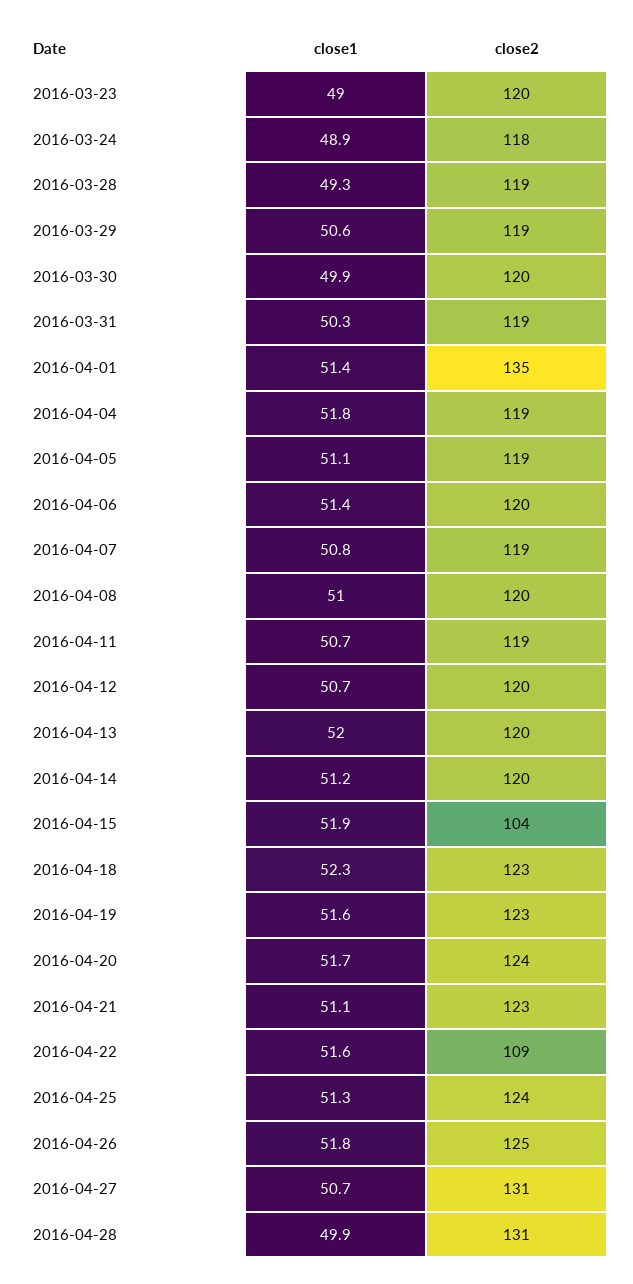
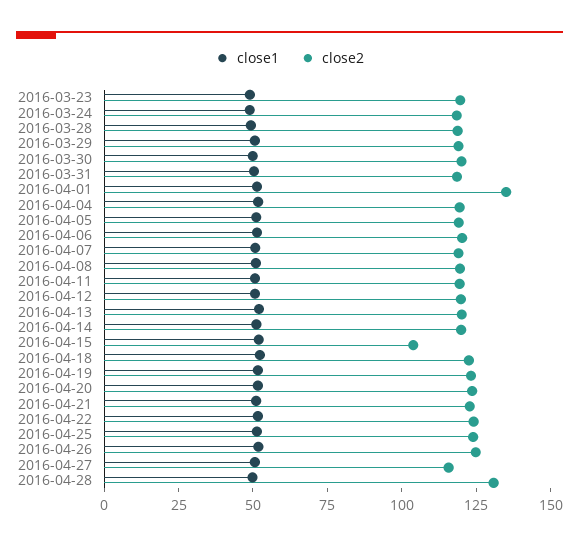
  {
    "close1": {
      "2016-03-23": 49,
      "2016-03-24": 48.9,
      "2016-03-28": 49.3,
      "2016-03-29": 50.6,
      "2016-03-30": 49.9,
      "2016-03-31": 50.3,
      "2016-04-01": 51.4,
      "2016-04-04": 51.8,
      "2016-04-05": 51.1,
      "2016-04-06": 51.4,
      "2016-04-07": 50.8,
      "2016-04-08": 51,
      "2016-04-11": 50.7,
      "2016-04-12": 50.7,
      "2016-04-13": 52,
      "2016-04-14": 51.2,
      "2016-04-15": 51.9,
      "2016-04-18": 52.3,
      "2016-04-19": 51.6,
      "2016-04-20": 51.7,
      "2016-04-21": 51.1,
      "2016-04-22": 51.6,
      "2016-04-25": 51.3,
      "2016-04-26": 51.8,
      "2016-04-27": 50.7,
      "2016-04-28": 49.9
    },
    "close2": {
      "2016-03-23": 120,
      "2016-03-24": 118,
      "2016-03-28": 119,
      "2016-03-29": 119,
      "2016-03-30": 120,
      "2016-03-31": 119,
      "2016-04-01": 135,
      "2016-04-04": 119,
      "2016-04-05": 119,
      "2016-04-06": 120,
      "2016-04-07": 119,
      "2016-04-08": 120,
      "2016-04-11": 119,
      "2016-04-12": 120,
      "2016-04-13": 120,
      "2016-04-14": 120,
      "2016-04-15": 104,
      "2016-04-18": 123,
      "2016-04-19": 123,
      "2016-04-20": 124,
      "2016-04-21": 123,
-     "2016-04-22": 109,
+     "2016-04-22": 125,
      "2016-04-25": 124,
      "2016-04-26": 125,
-     "2016-04-27": 131,
+     "2016-04-27": 115,
      "2016-04-28": 131
    }
  }

